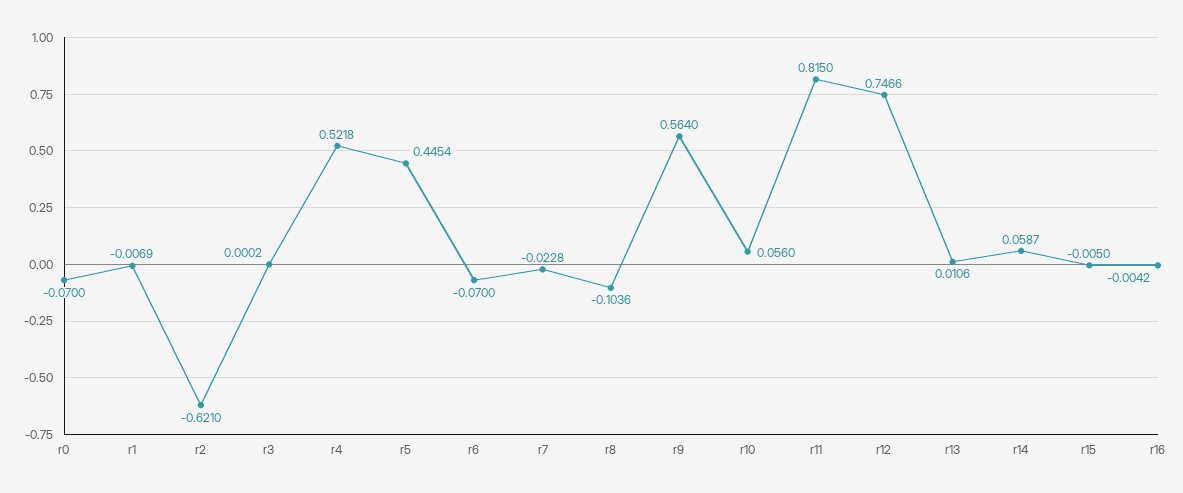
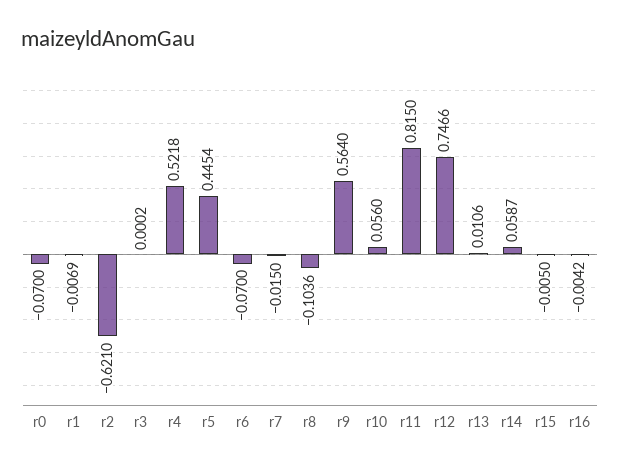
  {
    "r0": -0.07,
    "r1": -0.0069,
    "r2": -0.621,
    "r3": 0.0002,
    "r4": 0.5218,
    "r5": 0.4454,
    "r6": -0.07,
-   "r7": -0.0228,
+   "r7": -0.015,
    "r8": -0.1036,
    "r9": 0.564,
    "r10": 0.056,
    "r11": 0.815,
    "r12": 0.7466,
    "r13": 0.0106,
    "r14": 0.0587,
    "r15": -0.005,
    "r16": -0.0042
  }

